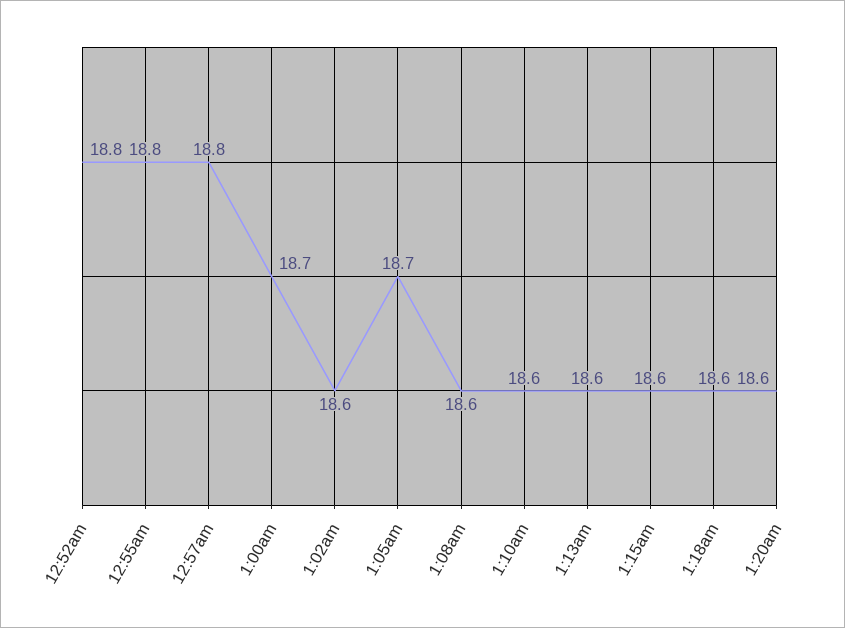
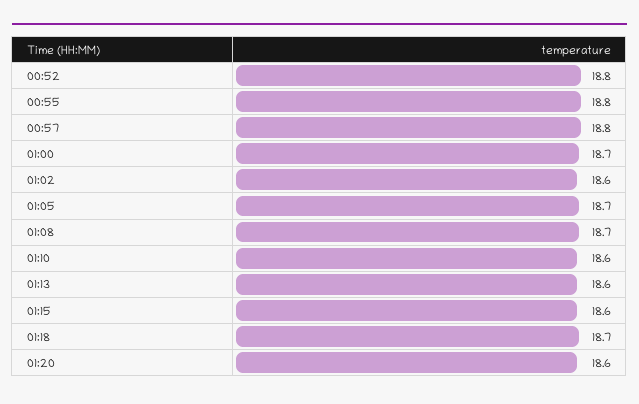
  {
    "12:52am": 18.8,
    "12:55am": 18.8,
    "12:57am": 18.8,
    "1:00am": 18.7,
    "1:02am": 18.6,
    "1:05am": 18.7,
-   "1:08am": 18.6,
+   "1:08am": 18.7,
    "1:10am": 18.6,
    "1:13am": 18.6,
    "1:15am": 18.6,
-   "1:18am": 18.6,
+   "1:18am": 18.7,
    "1:20am": 18.6
  }

